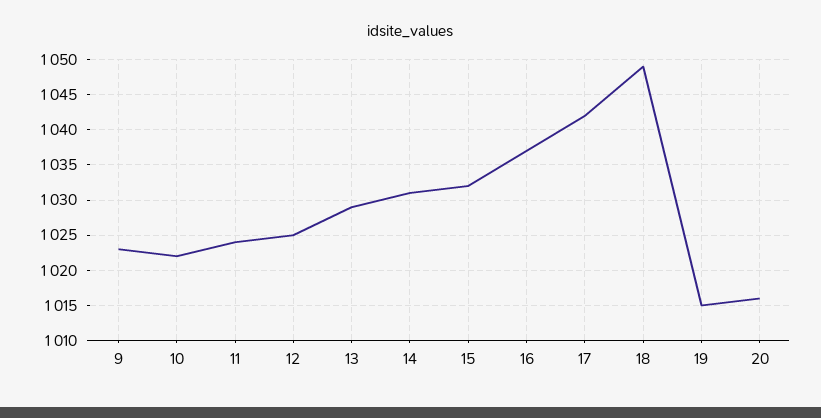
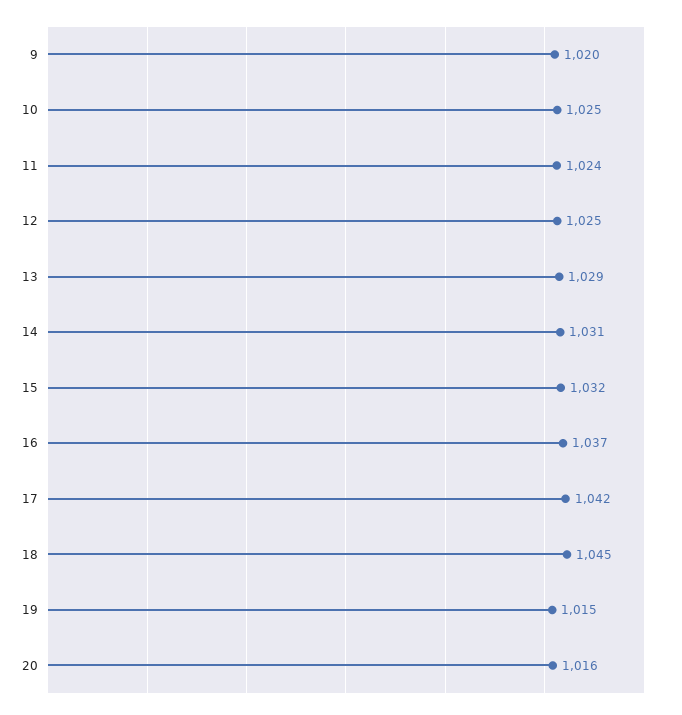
  {
-   "9": 1023,
+   "9": 1020,
-   "10": 1022,
+   "10": 1025,
    "11": 1024,
    "12": 1025,
    "13": 1029,
    "14": 1031,
    "15": 1032,
    "16": 1037,
    "17": 1042,
-   "18": 1049,
+   "18": 1045,
    "19": 1015,
    "20": 1016
  }

